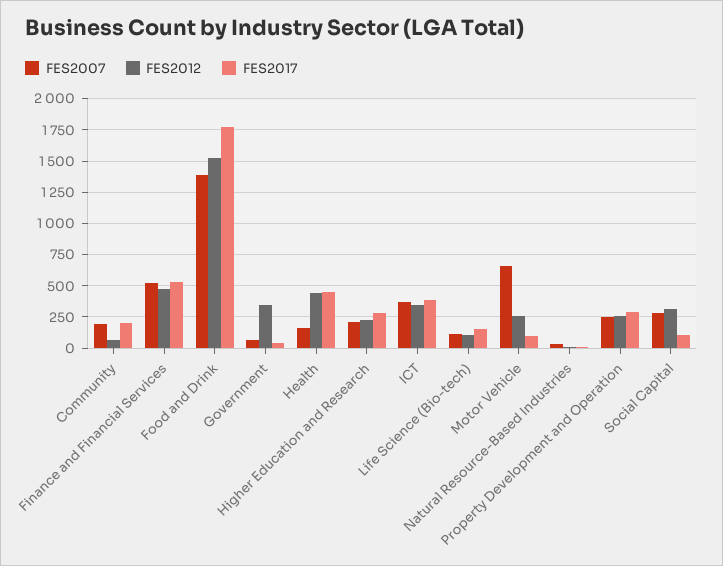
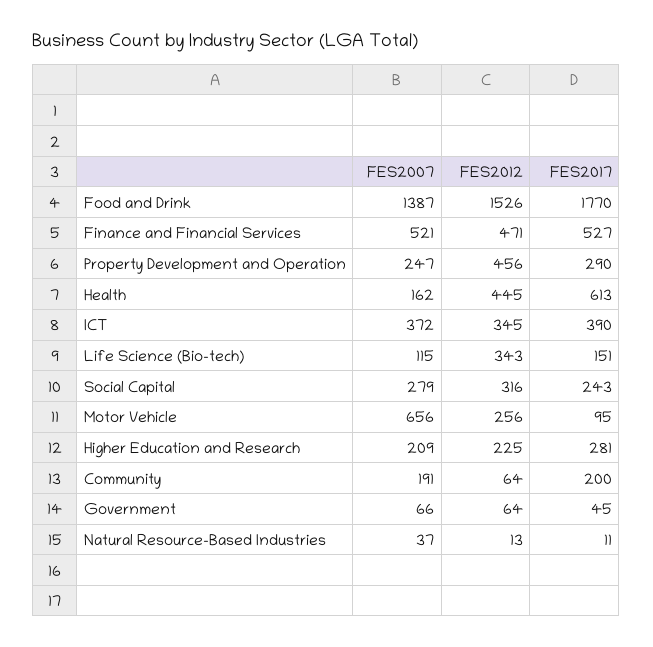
  {
    "FES2007": {
      "Community": 191,
      "Finance and Financial Services": 521,
      "Food and Drink": 1387,
      "Government": 66,
      "Health": 162,
      "Higher Education and Research": 209,
      "ICT": 372,
      "Life Science (Bio-tech)": 115,
      "Motor Vehicle": 656,
      "Natural Resource-Based Industries": 37,
      "Property Development and Operation": 247,
      "Social Capital": 279
    },
    "FES2012": {
      "Community": 64,
      "Finance and Financial Services": 471,
      "Food and Drink": 1526,
-     "Government": 350,
+     "Government": 64,
      "Health": 445,
      "Higher Education and Research": 225,
      "ICT": 345,
-     "Life Science (Bio-tech)": 100,
+     "Life Science (Bio-tech)": 343,
      "Motor Vehicle": 256,
      "Natural Resource-Based Industries": 13,
-     "Property Development and Operation": 250,
+     "Property Development and Operation": 456,
      "Social Capital": 316
    },
    "FES2017": {
      "Community": 200,
      "Finance and Financial Services": 527,
      "Food and Drink": 1770,
      "Government": 45,
-     "Health": 450,
+     "Health": 613,
      "Higher Education and Research": 281,
      "ICT": 390,
      "Life Science (Bio-tech)": 151,
      "Motor Vehicle": 95,
      "Natural Resource-Based Industries": 11,
      "Property Development and Operation": 290,
-     "Social Capital": 100
+     "Social Capital": 243
    }
  }

